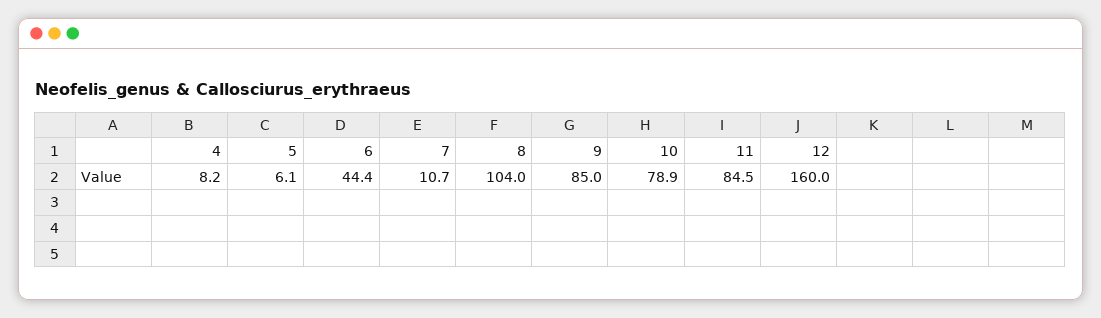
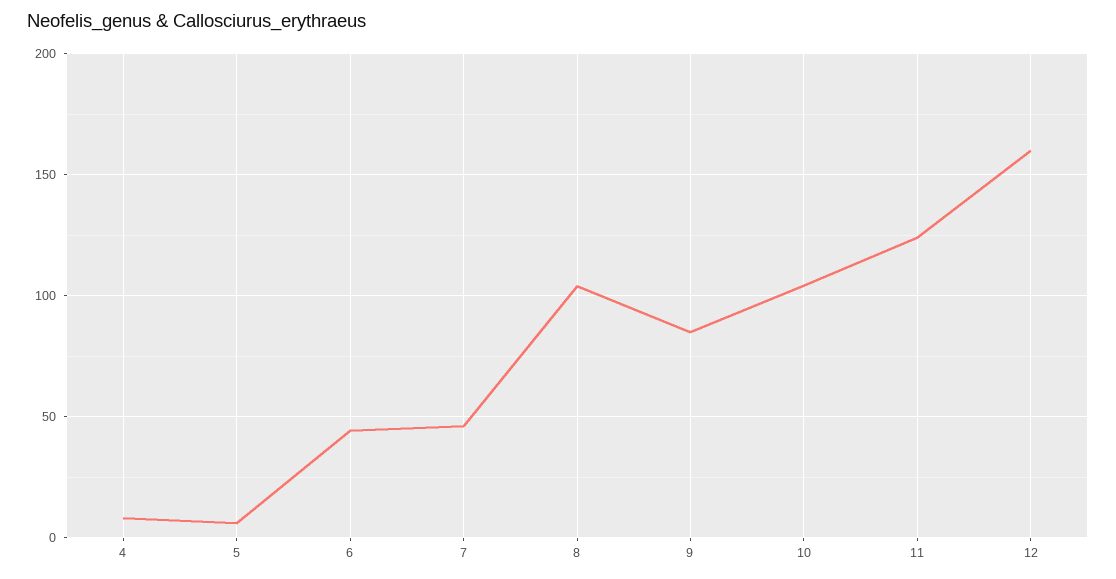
  {
    "4": 8.2,
    "5": 6.1,
    "6": 44.4,
-   "7": 10.7,
+   "7": 45,
    "8": 104,
    "9": 85,
-   "10": 78.9,
+   "10": 105,
-   "11": 84.5,
+   "11": 125,
    "12": 160
  }

